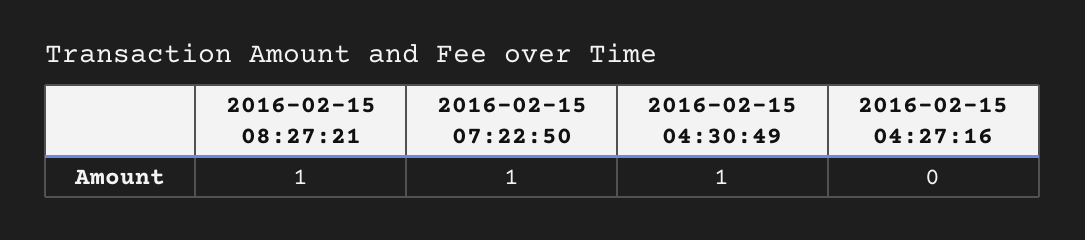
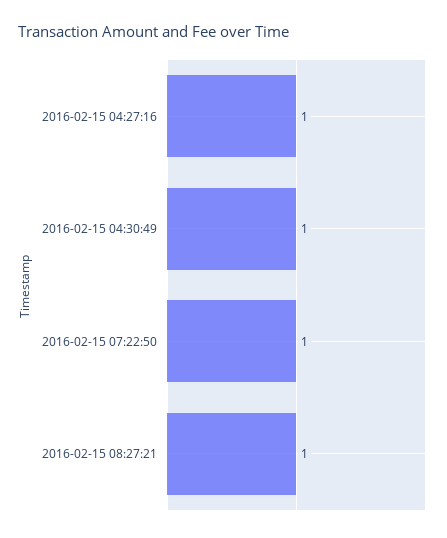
  {
    "2016-02-15 08:27:21": 1,
    "2016-02-15 07:22:50": 1,
    "2016-02-15 04:30:49": 1,
-   "2016-02-15 04:27:16": 0
+   "2016-02-15 04:27:16": 1
  }

